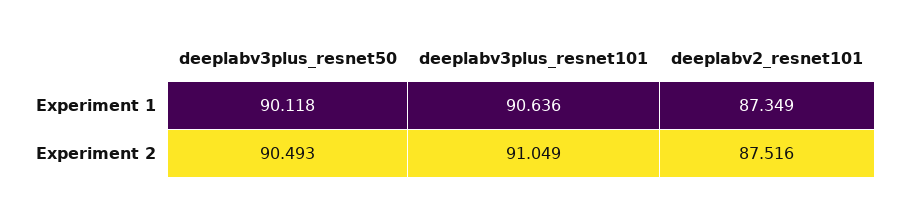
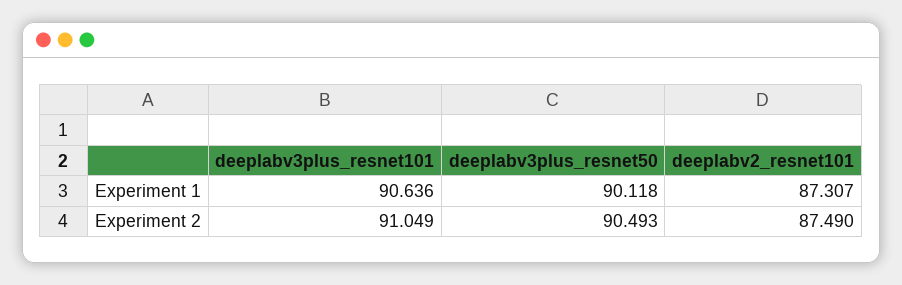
  {
    "deeplabv3plus_resnet50": {
      "Experiment 1": 90.118,
      "Experiment 2": 90.493
    },
    "deeplabv3plus_resnet101": {
      "Experiment 1": 90.636,
      "Experiment 2": 91.049
    },
    "deeplabv2_resnet101": {
-     "Experiment 1": 87.349,
+     "Experiment 1": 87.307,
-     "Experiment 2": 87.516
+     "Experiment 2": 87.49
    }
  }

